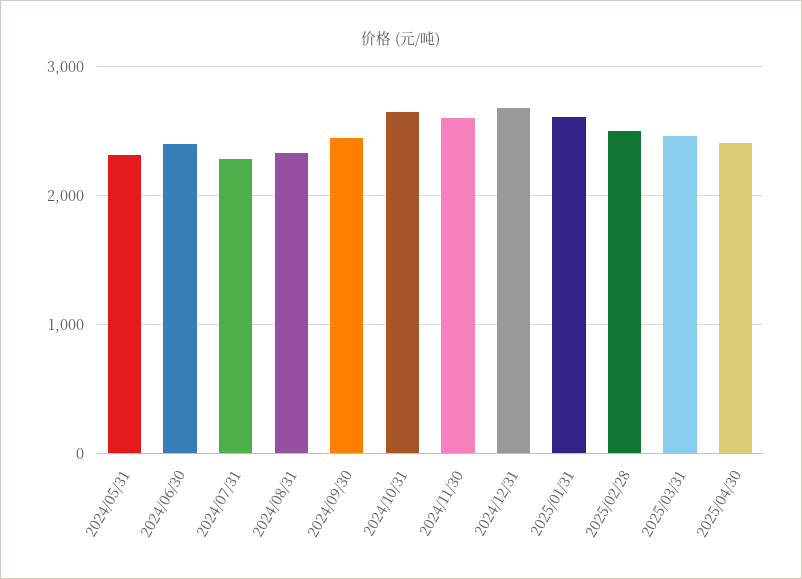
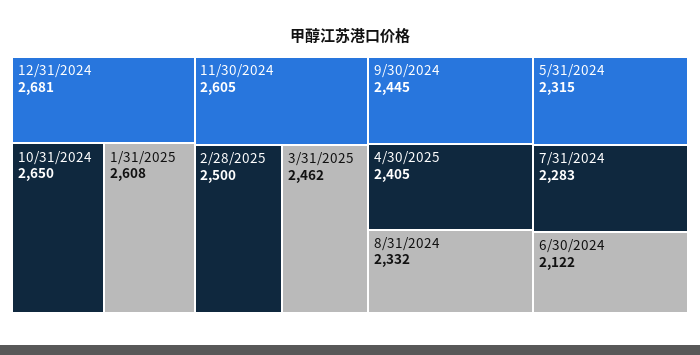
  {
    "2024/05/31": 2315,
-   "2024/06/30": 2400,
+   "2024/06/30": 2122,
    "2024/07/31": 2283,
    "2024/08/31": 2332,
    "2024/09/30": 2445,
    "2024/10/31": 2650,
    "2024/11/30": 2605,
    "2024/12/31": 2681,
    "2025/01/31": 2608,
    "2025/02/28": 2500,
    "2025/03/31": 2462,
    "2025/04/30": 2405
  }

